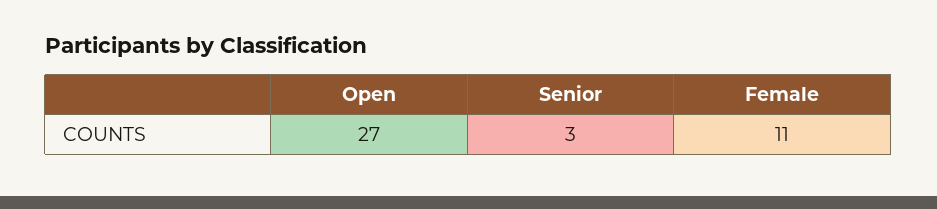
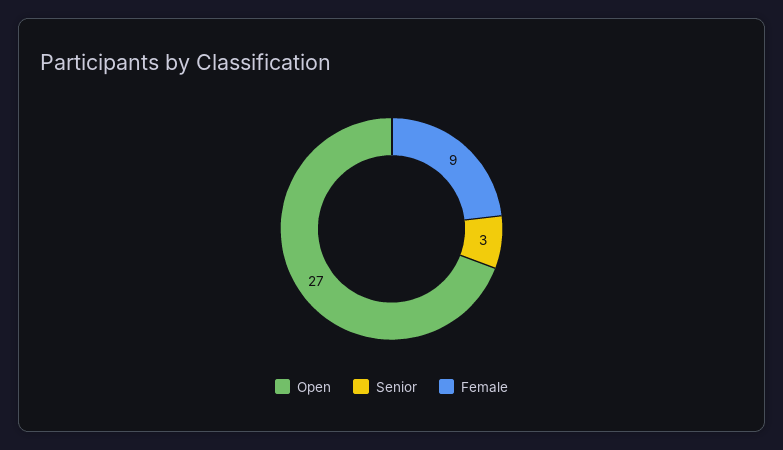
  {
    "Open": 27,
    "Senior": 3,
-   "Female": 11
+   "Female": 9
  }

